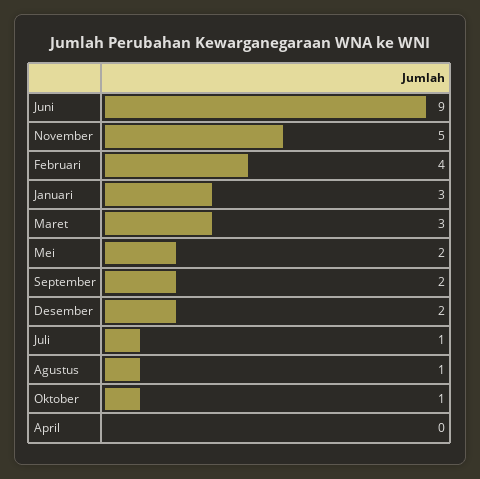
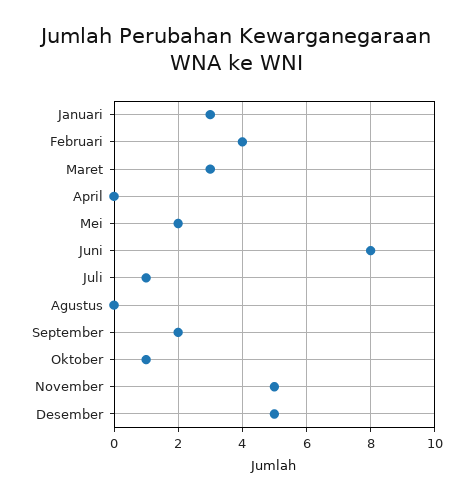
  {
-   "Juni": 9,
+   "Juni": 8,
    "November": 5,
    "Februari": 4,
    "Januari": 3,
    "Maret": 3,
    "Mei": 2,
    "September": 2,
-   "Desember": 2,
+   "Desember": 5,
    "Juli": 1,
-   "Agustus": 1,
+   "Agustus": 0,
    "Oktober": 1,
    "April": 0
  }

